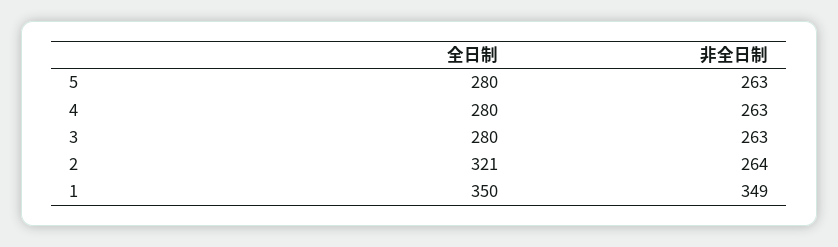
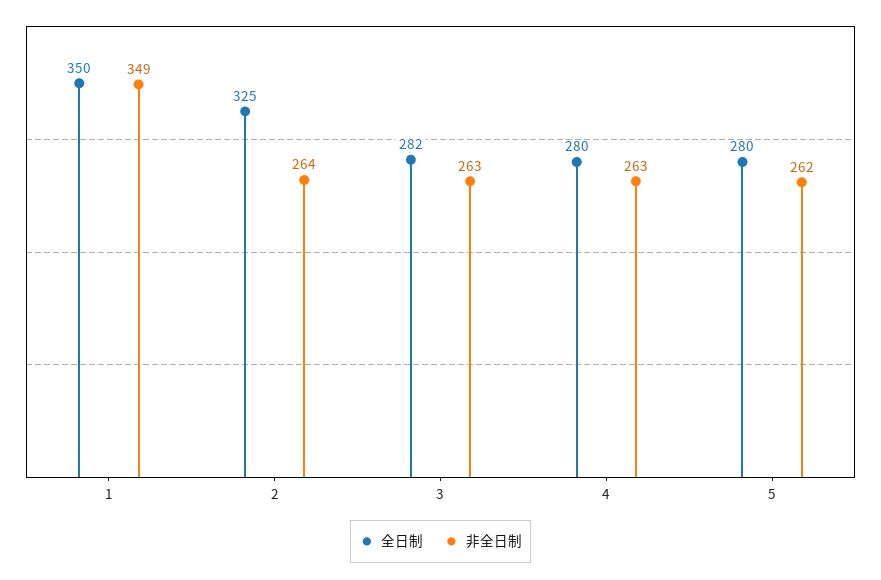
  {
    "全日制": {
      "5": 280,
      "4": 280,
-     "3": 280,
+     "3": 282,
-     "2": 321,
+     "2": 325,
      "1": 350
    },
    "非全日制": {
-     "5": 263,
+     "5": 262,
      "4": 263,
      "3": 263,
      "2": 264,
      "1": 349
    }
  }

